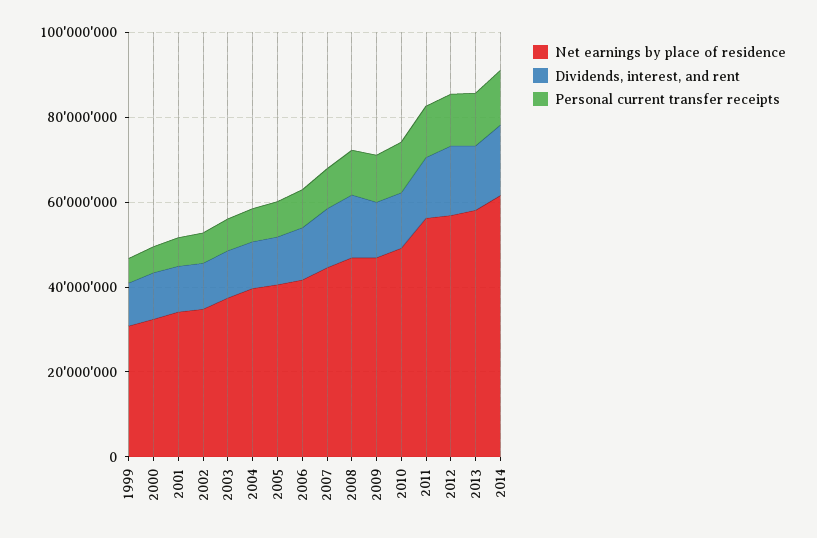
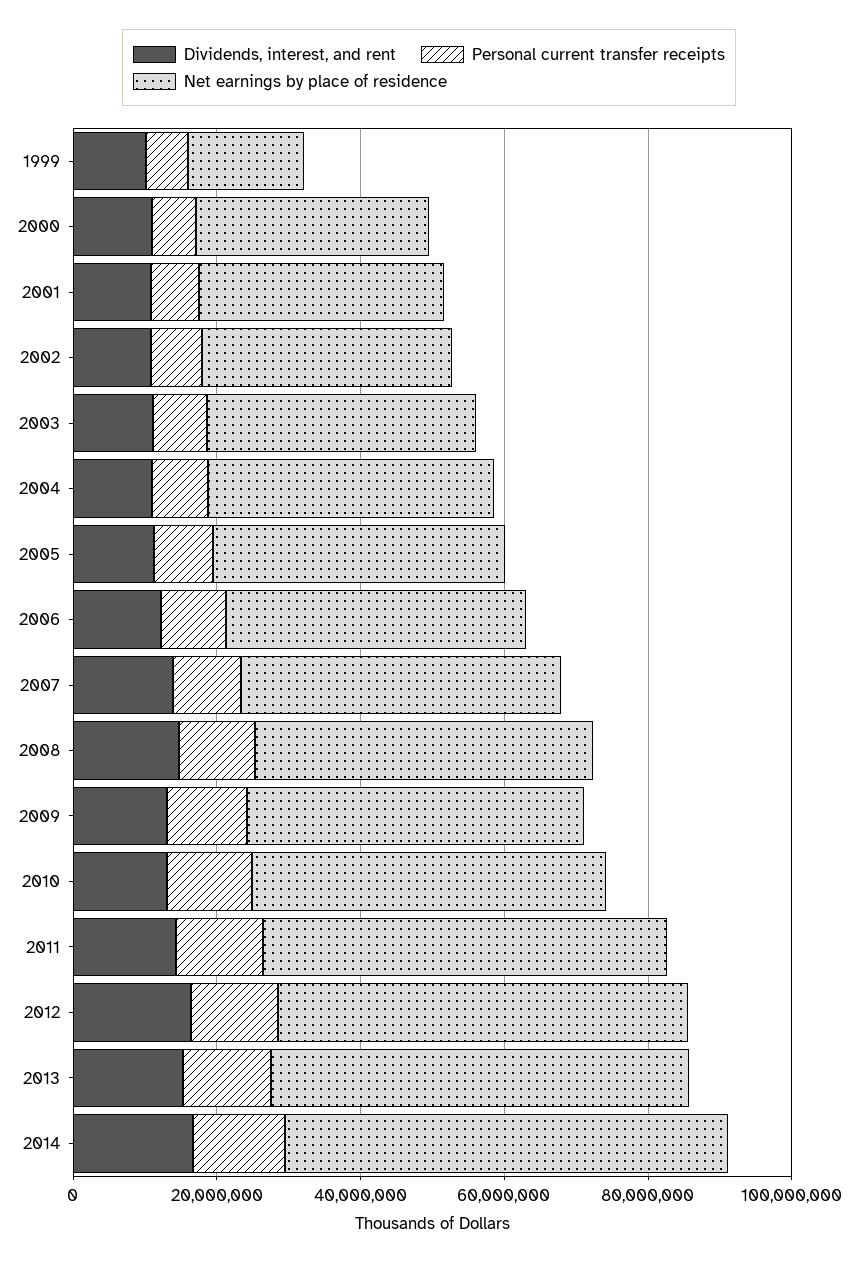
  {
    "Net earnings by place of residence": {
-     "1999": 30000000,
+     "1999": 15000000,
      "2000": 30000000,
      "2001": 35000000,
      "2002": 35000000,
      "2003": 35000000,
      "2004": 40000000,
      "2005": 40000000,
      "2006": 40000000,
      "2007": 45000000,
      "2008": 45000000,
      "2009": 45000000,
      "2010": 50000000,
      "2011": 55000000,
      "2012": 55000000,
      "2013": 60000000,
      "2014": 60000000
    },
    "Dividends, interest, and rent": {
      "1999": 10000000,
      "2000": 10000000,
      "2001": 10000000,
      "2002": 10000000,
      "2003": 10000000,
      "2004": 10000000,
      "2005": 10000000,
      "2006": 10000000,
      "2007": 15000000,
      "2008": 15000000,
      "2009": 15000000,
      "2010": 15000000,
      "2011": 15000000,
      "2012": 15000000,
      "2013": 15000000,
      "2014": 15000000
    },
    "Personal current transfer receipts": {
      "1999": 5000000,
      "2000": 5000000,
      "2001": 5000000,
      "2002": 5000000,
      "2003": 5000000,
      "2004": 10000000,
      "2005": 10000000,
      "2006": 10000000,
      "2007": 10000000,
      "2008": 10000000,
      "2009": 10000000,
      "2010": 10000000,
      "2011": 10000000,
      "2012": 10000000,
      "2013": 10000000,
      "2014": 15000000
    }
  }

